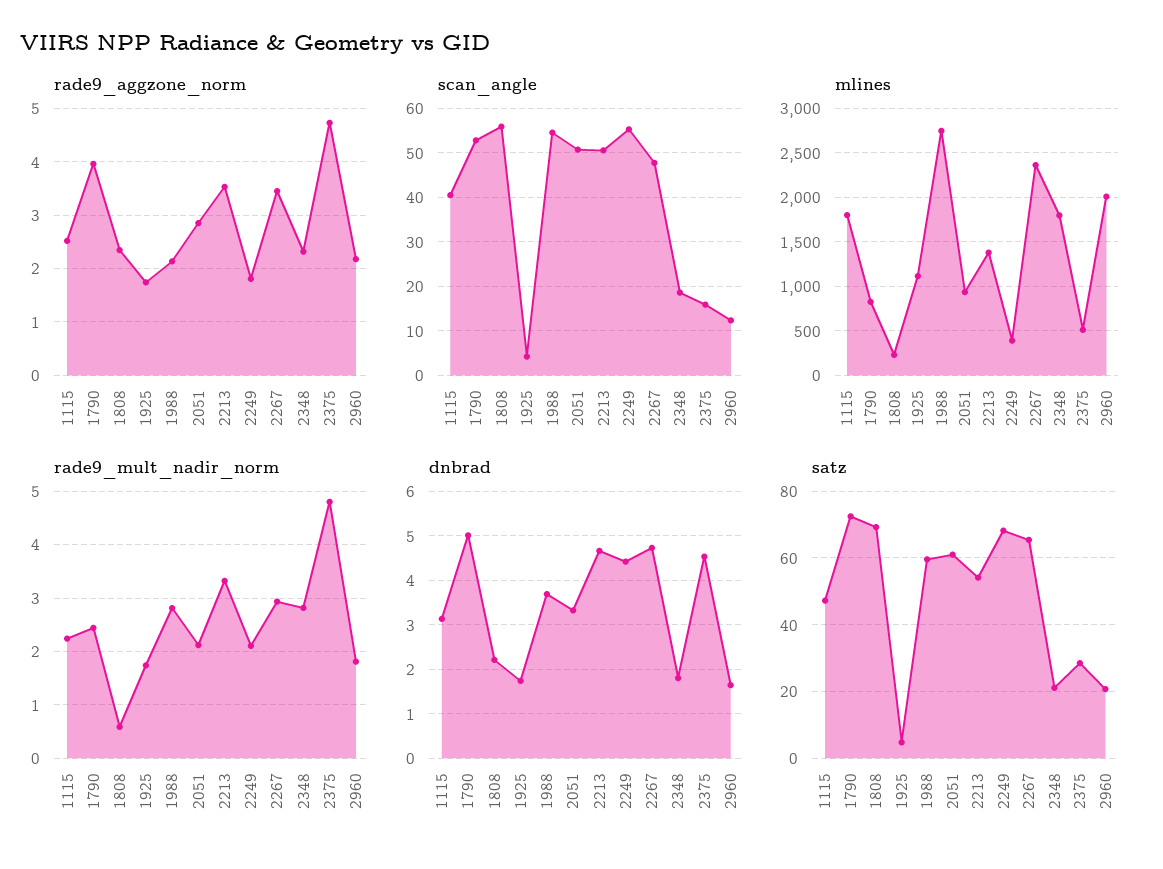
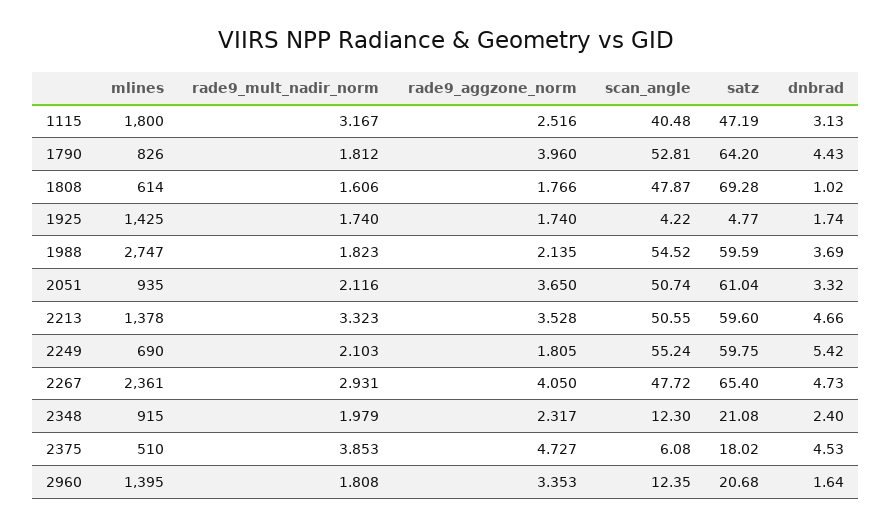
  {
    "rade9_aggzone_norm": {
      "1115": 2.516,
      "1790": 3.96,
-     "1808": 2.4,
+     "1808": 1.766,
      "1925": 1.74,
      "1988": 2.135,
-     "2051": 2.8,
+     "2051": 3.65,
      "2213": 3.528,
      "2249": 1.805,
-     "2267": 3.4,
+     "2267": 4.05,
      "2348": 2.317,
      "2375": 4.727,
-     "2960": 2.2
+     "2960": 3.353
    },
    "scan_angle": {
      "1115": 40.48,
      "1790": 52.81,
-     "1808": 56,
+     "1808": 47.87,
      "1925": 4.22,
      "1988": 54.52,
      "2051": 50.74,
      "2213": 50.55,
      "2249": 55.24,
      "2267": 47.72,
-     "2348": 18,
+     "2348": 12.3,
-     "2375": 16,
+     "2375": 6.08,
      "2960": 12.35
    },
    "mlines": {
      "1115": 1800,
      "1790": 826,
-     "1808": 200,
+     "1808": 614,
-     "1925": 1100,
+     "1925": 1425,
      "1988": 2747,
      "2051": 935,
      "2213": 1378,
-     "2249": 400,
+     "2249": 690,
      "2267": 2361,
-     "2348": 1800,
+     "2348": 915,
      "2375": 510,
-     "2960": 2000
+     "2960": 1395
    },
    "rade9_mult_nadir_norm": {
-     "1115": 2.2,
+     "1115": 3.167,
-     "1790": 2.4,
+     "1790": 1.812,
-     "1808": 0.6,
+     "1808": 1.606,
      "1925": 1.74,
-     "1988": 2.8,
+     "1988": 1.823,
      "2051": 2.116,
      "2213": 3.323,
      "2249": 2.103,
      "2267": 2.931,
-     "2348": 2.8,
+     "2348": 1.979,
-     "2375": 4.8,
+     "2375": 3.853,
      "2960": 1.808
    },
    "dnbrad": {
      "1115": 3.13,
-     "1790": 5,
+     "1790": 4.43,
-     "1808": 2.2,
+     "1808": 1.02,
      "1925": 1.74,
      "1988": 3.69,
      "2051": 3.32,
      "2213": 4.66,
-     "2249": 4.4,
+     "2249": 5.42,
      "2267": 4.73,
-     "2348": 1.8,
+     "2348": 2.4,
      "2375": 4.53,
      "2960": 1.64
    },
    "satz": {
      "1115": 47.19,
-     "1790": 72,
+     "1790": 64.2,
      "1808": 69.28,
      "1925": 4.77,
      "1988": 59.59,
      "2051": 61.04,
-     "2213": 54,
+     "2213": 59.6,
-     "2249": 68,
+     "2249": 59.75,
      "2267": 65.4,
      "2348": 21.08,
-     "2375": 28,
+     "2375": 18.02,
      "2960": 20.68
    }
  }

